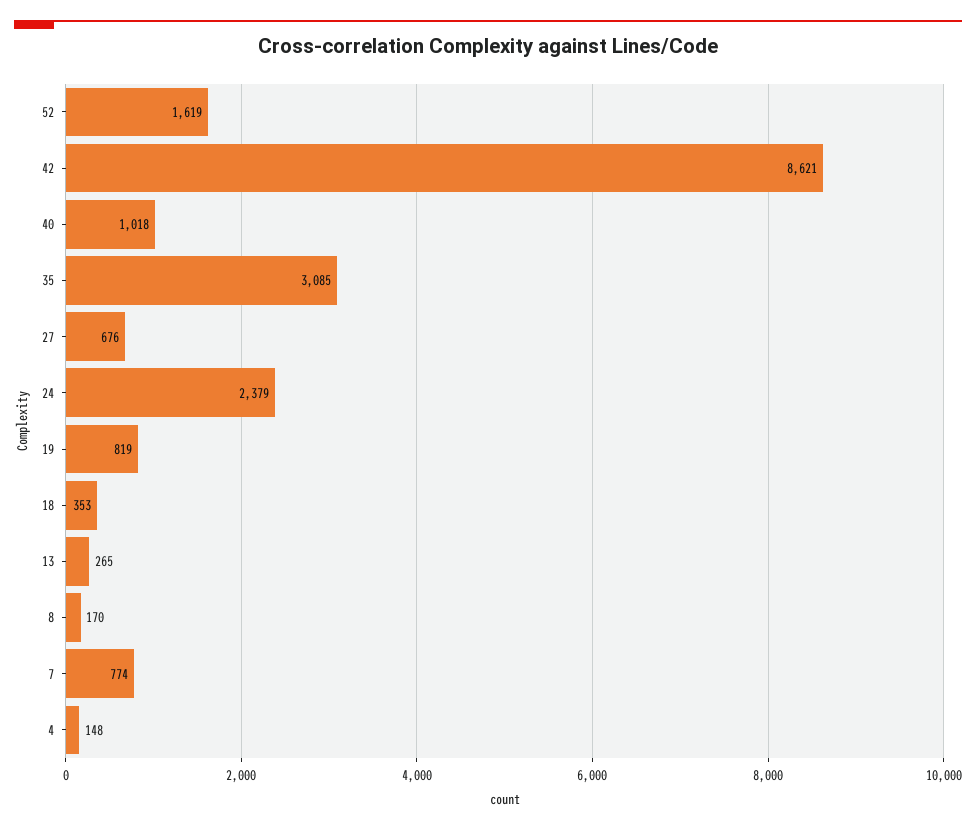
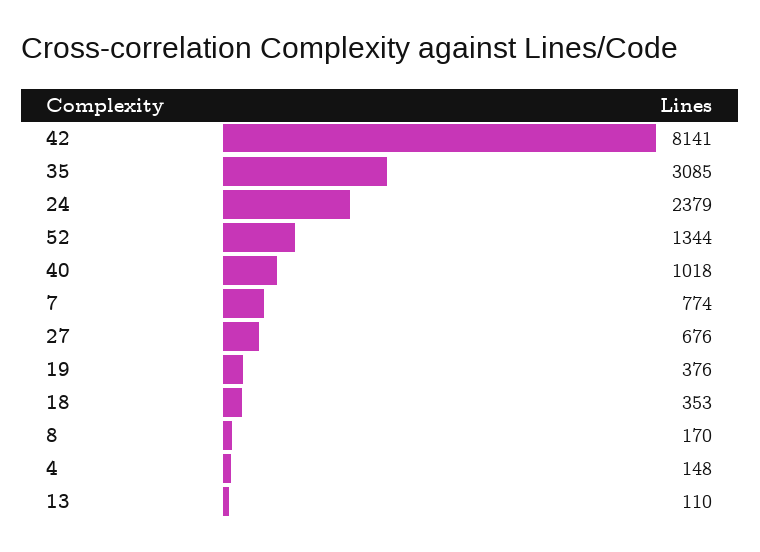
  {
-   "52": 1619,
+   "52": 1344,
-   "42": 8621,
+   "42": 8141,
    "40": 1018,
    "35": 3085,
    "27": 676,
    "24": 2379,
-   "19": 819,
+   "19": 376,
    "18": 353,
-   "13": 265,
+   "13": 110,
    "8": 170,
    "7": 774,
    "4": 148
  }

